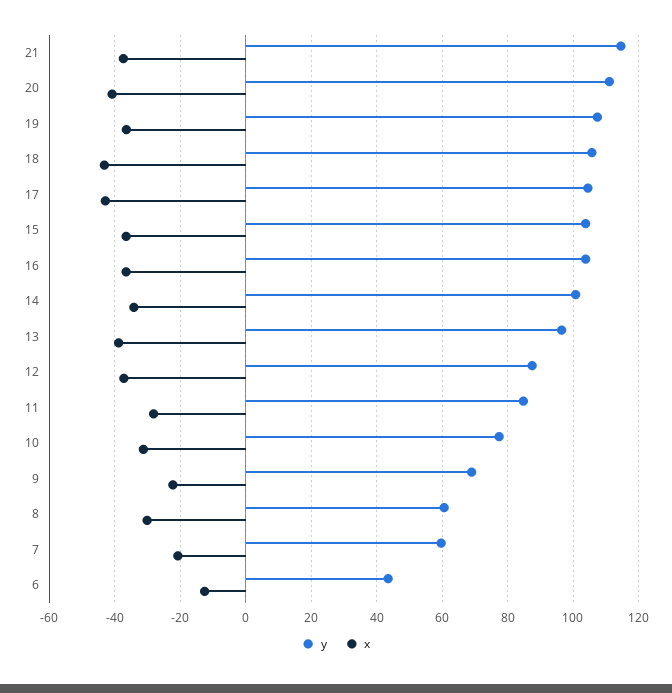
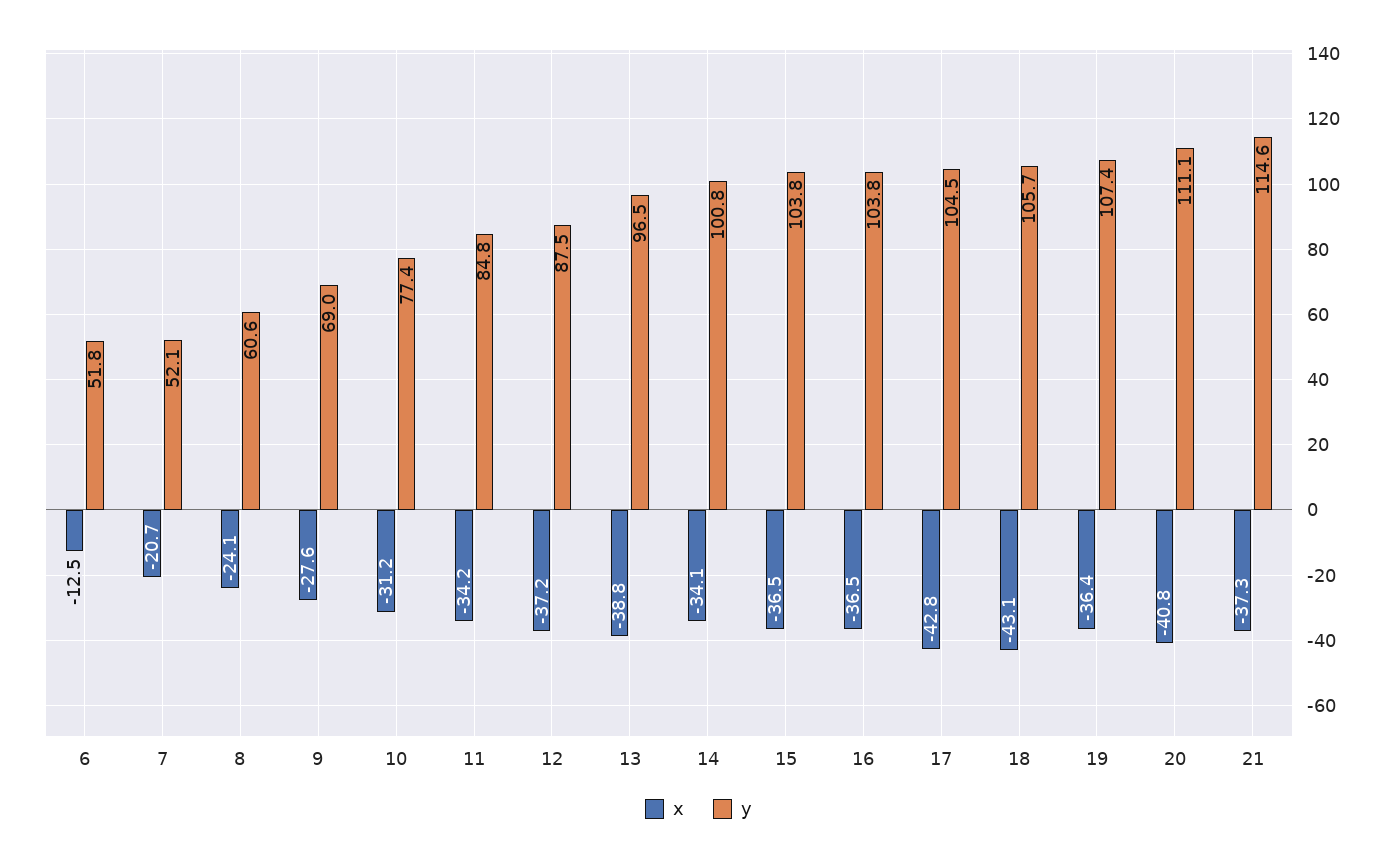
  {
    "y": {
      "21": 114.6,
      "20": 111.1,
      "19": 107.4,
      "18": 105.7,
      "17": 104.5,
      "15": 103.8,
      "16": 103.8,
      "14": 100.8,
      "13": 96.5,
      "12": 87.5,
      "11": 84.8,
      "10": 77.4,
      "9": 69,
      "8": 60.6,
-     "7": 60,
+     "7": 52.1,
-     "6": 44
+     "6": 51.8
    },
    "x": {
      "21": -37.3,
      "20": -40.8,
      "19": -36.4,
      "18": -43.1,
      "17": -42.8,
      "15": -36.5,
      "16": -36.5,
      "14": -34.1,
      "13": -38.8,
      "12": -37.2,
-     "11": -28,
+     "11": -34.2,
      "10": -31.2,
-     "9": -22,
+     "9": -27.6,
-     "8": -30,
+     "8": -24.1,
      "7": -20.7,
      "6": -12.5
    }
  }

